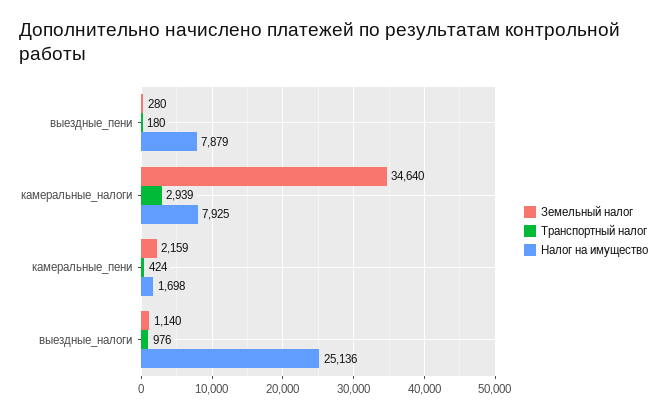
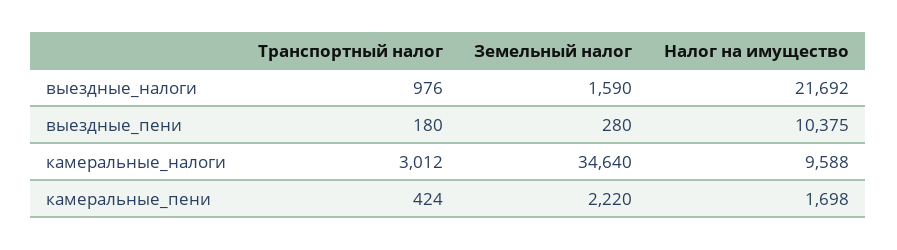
  {
    "Земельный налог": {
      "выездные_пени": 280,
      "камеральные_налоги": 34640,
-     "камеральные_пени": 2159,
+     "камеральные_пени": 2220,
-     "выездные_налоги": 1140
+     "выездные_налоги": 1590
    },
    "Транспортный налог": {
      "выездные_пени": 180,
-     "камеральные_налоги": 2939,
+     "камеральные_налоги": 3012,
      "камеральные_пени": 424,
      "выездные_налоги": 976
    },
    "Налог на имущество": {
-     "выездные_пени": 7879,
+     "выездные_пени": 10375,
-     "камеральные_налоги": 7925,
+     "камеральные_налоги": 9588,
      "камеральные_пени": 1698,
-     "выездные_налоги": 25136
+     "выездные_налоги": 21692
    }
  }

